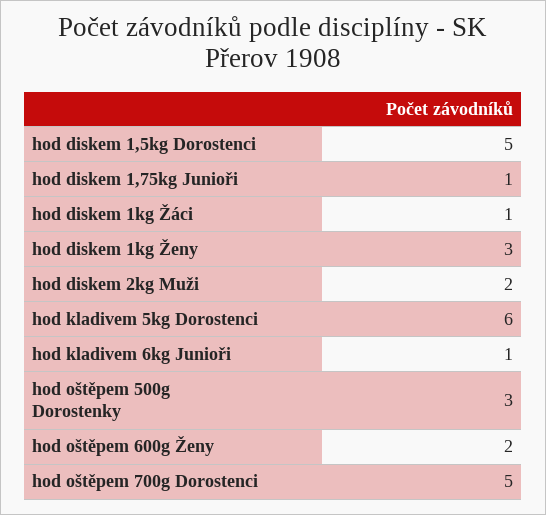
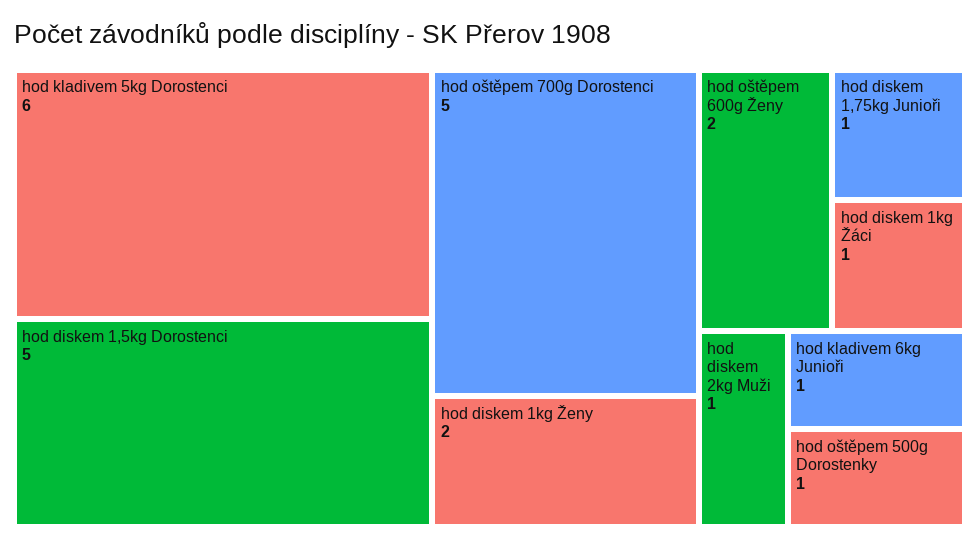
  {
    "hod diskem 1,5kg Dorostenci": 5,
    "hod diskem 1,75kg Junioři": 1,
    "hod diskem 1kg Žáci": 1,
-   "hod diskem 1kg Ženy": 3,
+   "hod diskem 1kg Ženy": 2,
-   "hod diskem 2kg Muži": 2,
+   "hod diskem 2kg Muži": 1,
    "hod kladivem 5kg Dorostenci": 6,
    "hod kladivem 6kg Junioři": 1,
-   "hod oštěpem 500g Dorostenky": 3,
+   "hod oštěpem 500g Dorostenky": 1,
    "hod oštěpem 600g Ženy": 2,
    "hod oštěpem 700g Dorostenci": 5
  }

